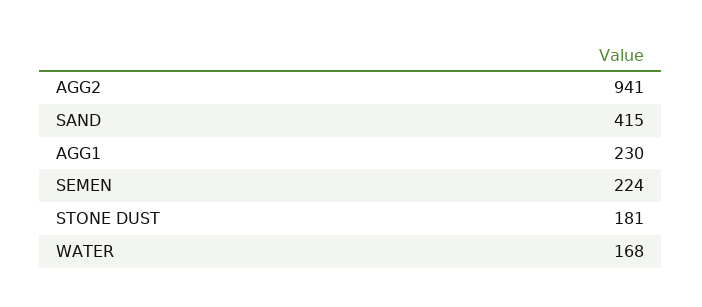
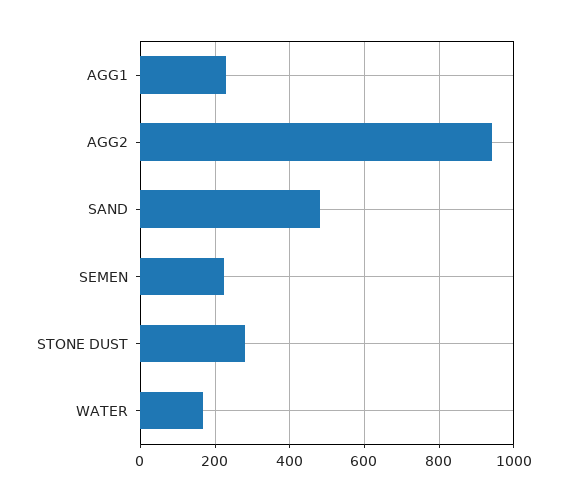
  {
    "AGG2": 941,
-   "SAND": 415,
+   "SAND": 480,
    "AGG1": 230,
    "SEMEN": 224,
-   "STONE DUST": 181,
+   "STONE DUST": 280,
    "WATER": 168
  }

